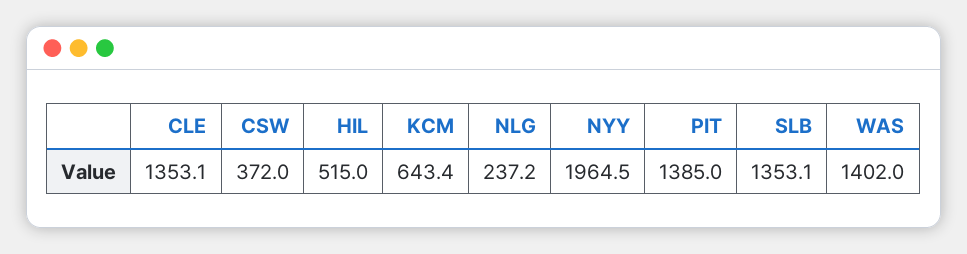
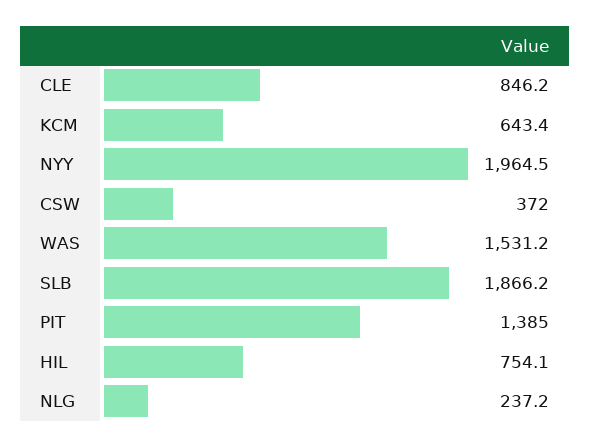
  {
-   "CLE": 1353.1,
+   "CLE": 846.2,
    "CSW": 372,
-   "HIL": 515,
+   "HIL": 754.1,
    "KCM": 643.4,
    "NLG": 237.2,
    "NYY": 1964.5,
    "PIT": 1385,
-   "SLB": 1353.1,
+   "SLB": 1866.2,
-   "WAS": 1402
+   "WAS": 1531.2
  }

